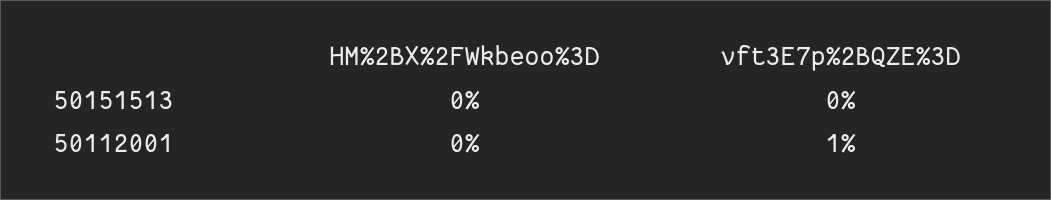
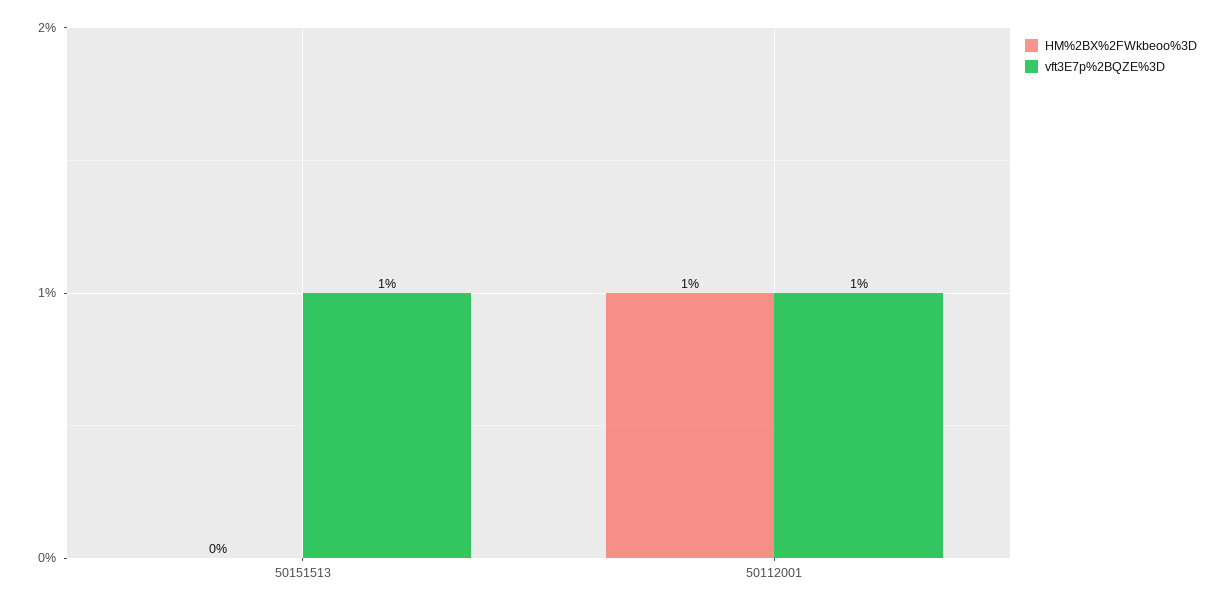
  {
    "HM%2BX%2FWkbeoo%3D": {
      "50151513": 0,
-     "50112001": 0
+     "50112001": 1
    },
    "vft3E7p%2BQZE%3D": {
-     "50151513": 0,
+     "50151513": 1,
      "50112001": 1
    }
  }

